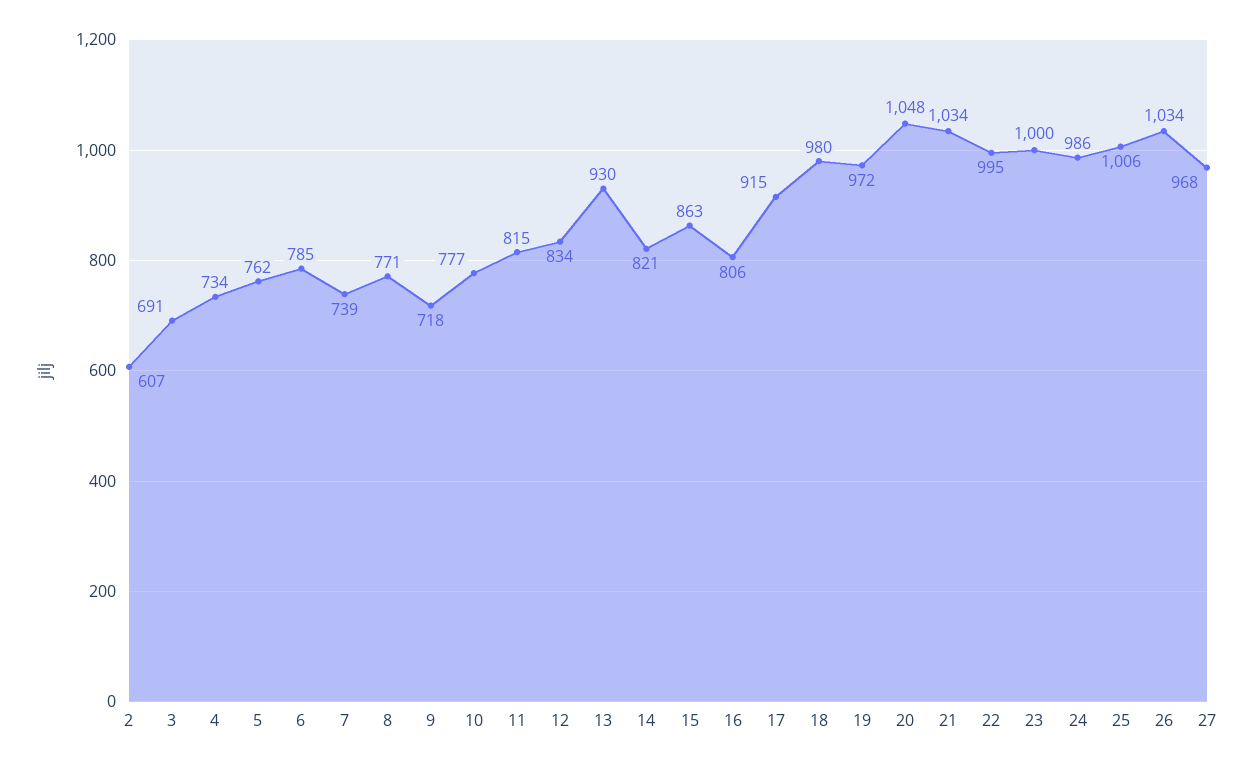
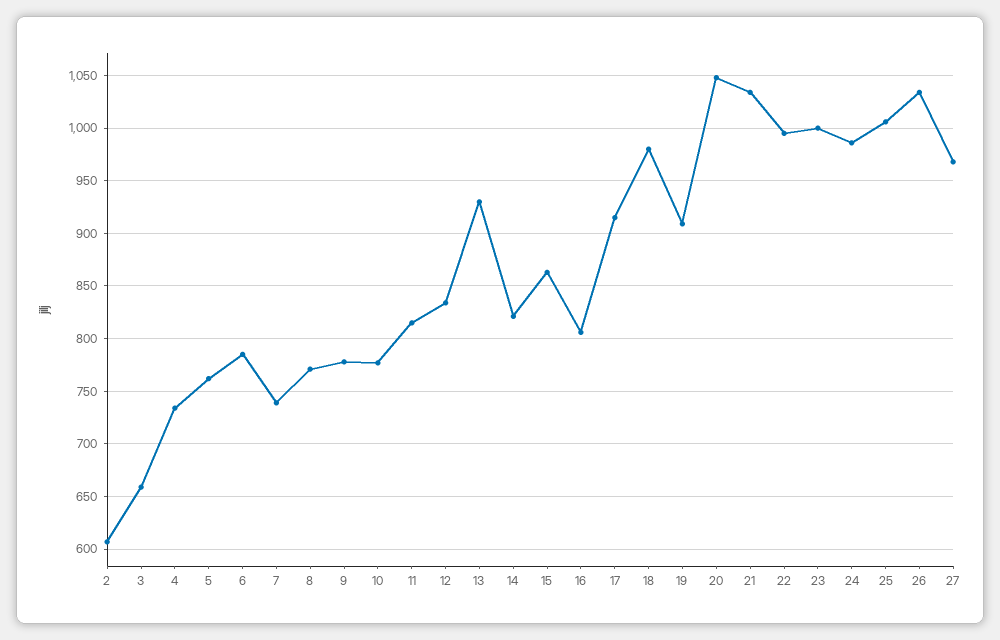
  {
    "2": 607,
-   "3": 691,
+   "3": 660,
    "4": 734,
    "5": 762,
    "6": 785,
    "7": 739,
    "8": 771,
-   "9": 718,
+   "9": 780,
    "10": 777,
    "11": 815,
    "12": 834,
    "13": 930,
    "14": 821,
    "15": 863,
    "16": 806,
    "17": 915,
    "18": 980,
-   "19": 972,
+   "19": 910,
    "20": 1048,
    "21": 1034,
    "22": 995,
    "23": 1000,
    "24": 986,
    "25": 1006,
    "26": 1034,
    "27": 968
  }

